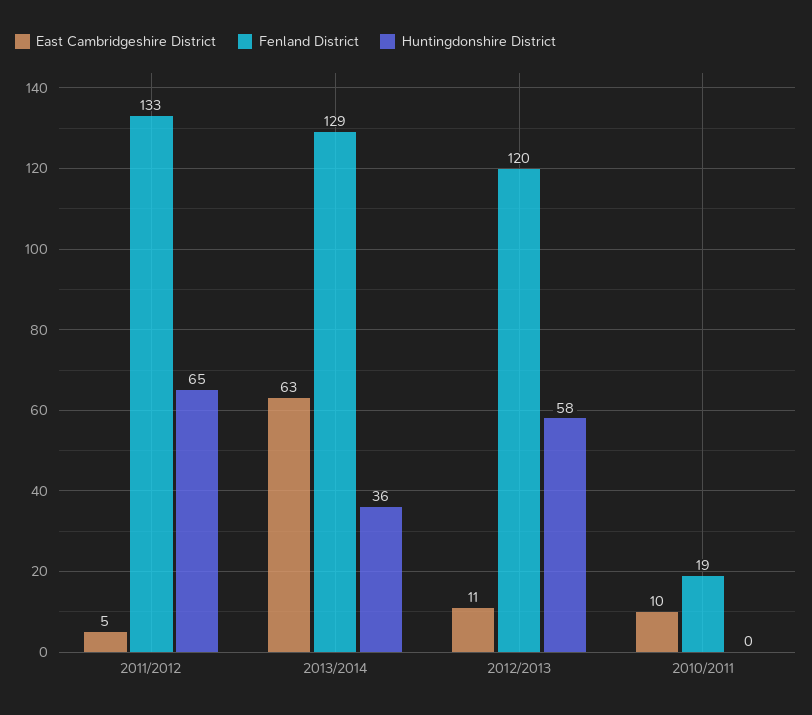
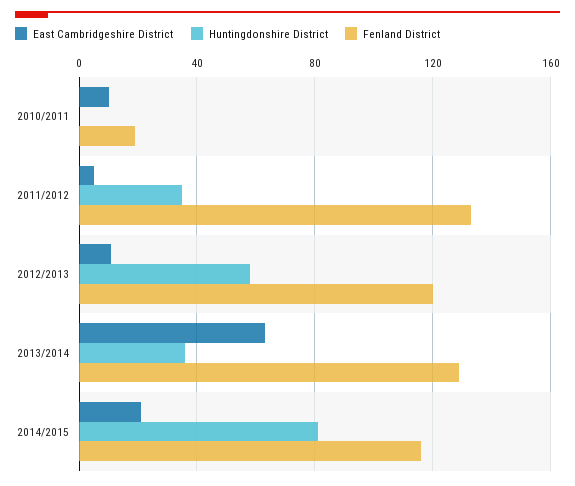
  {
    "East Cambridgeshire District": {
      "2011/2012": 5,
      "2013/2014": 63,
      "2012/2013": 11,
-     "2010/2011": 10
+     "2010/2011": 10,
+     "2014/2015": 20
    },
    "Fenland District": {
      "2011/2012": 133,
      "2013/2014": 129,
      "2012/2013": 120,
-     "2010/2011": 19
+     "2010/2011": 19,
+     "2014/2015": 115
    },
    "Huntingdonshire District": {
-     "2011/2012": 65,
+     "2011/2012": 35,
      "2013/2014": 36,
      "2012/2013": 58,
-     "2010/2011": 0
+     "2010/2011": 0,
+     "2014/2015": 80
    }
  }

